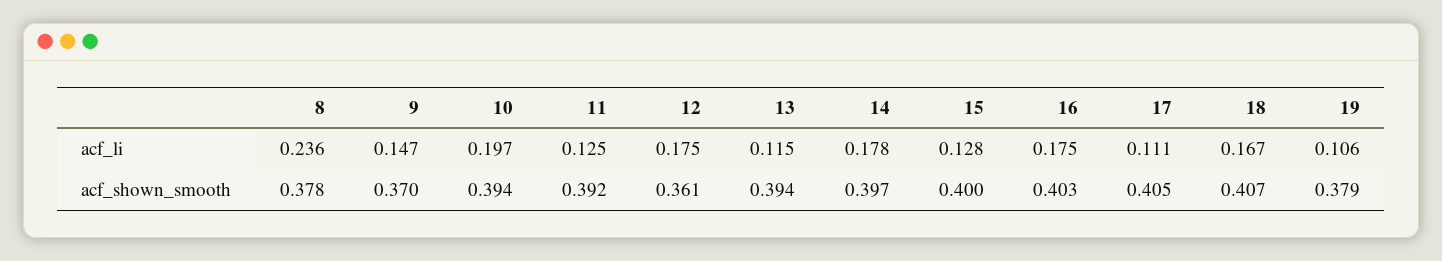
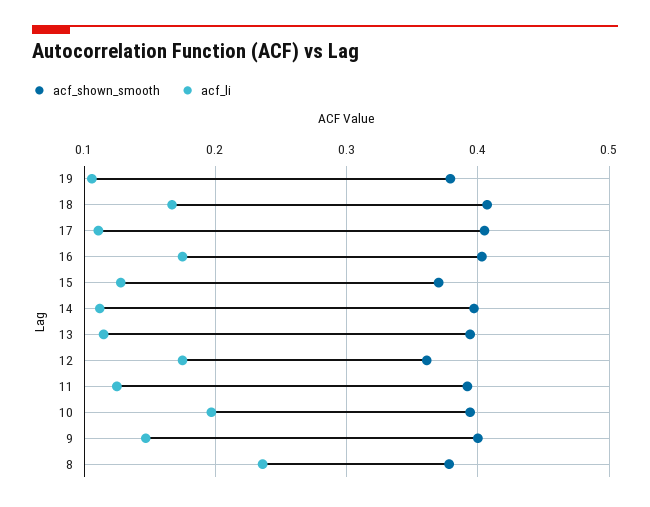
  {
    "acf_li": {
      "8": 0.236,
      "9": 0.147,
      "10": 0.197,
      "11": 0.125,
      "12": 0.175,
      "13": 0.115,
-     "14": 0.178,
+     "14": 0.11,
      "15": 0.128,
      "16": 0.175,
      "17": 0.111,
      "18": 0.167,
      "19": 0.106
    },
    "acf_shown_smooth": {
      "8": 0.378,
-     "9": 0.37,
+     "9": 0.4,
      "10": 0.394,
      "11": 0.392,
      "12": 0.361,
      "13": 0.394,
      "14": 0.397,
-     "15": 0.4,
+     "15": 0.37,
      "16": 0.403,
      "17": 0.405,
      "18": 0.407,
      "19": 0.379
    }
  }

